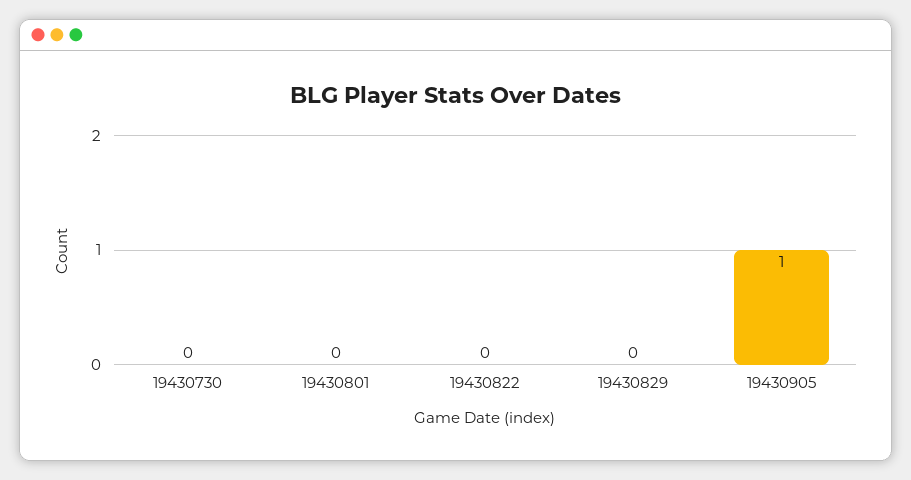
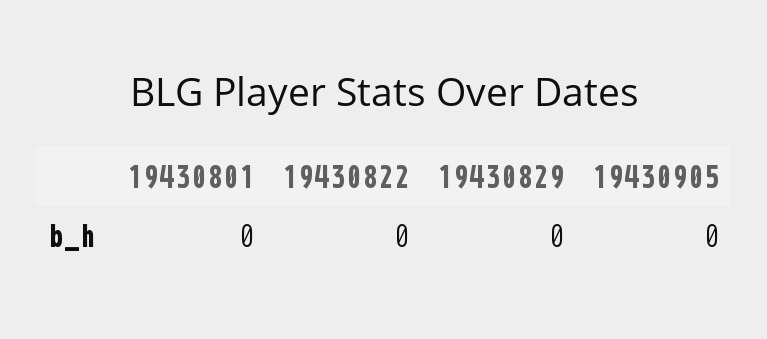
  {
-   "19430730": 0,
    "19430801": 0,
    "19430822": 0,
    "19430829": 0,
-   "19430905": 1
+   "19430905": 0
  }

